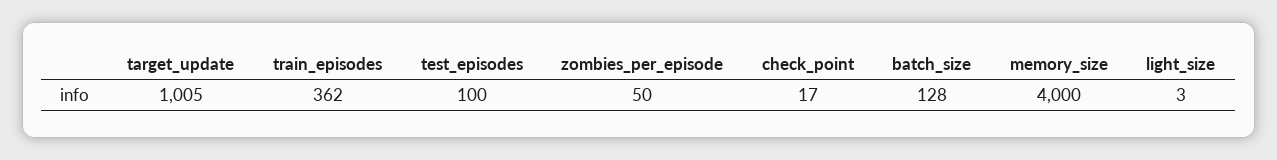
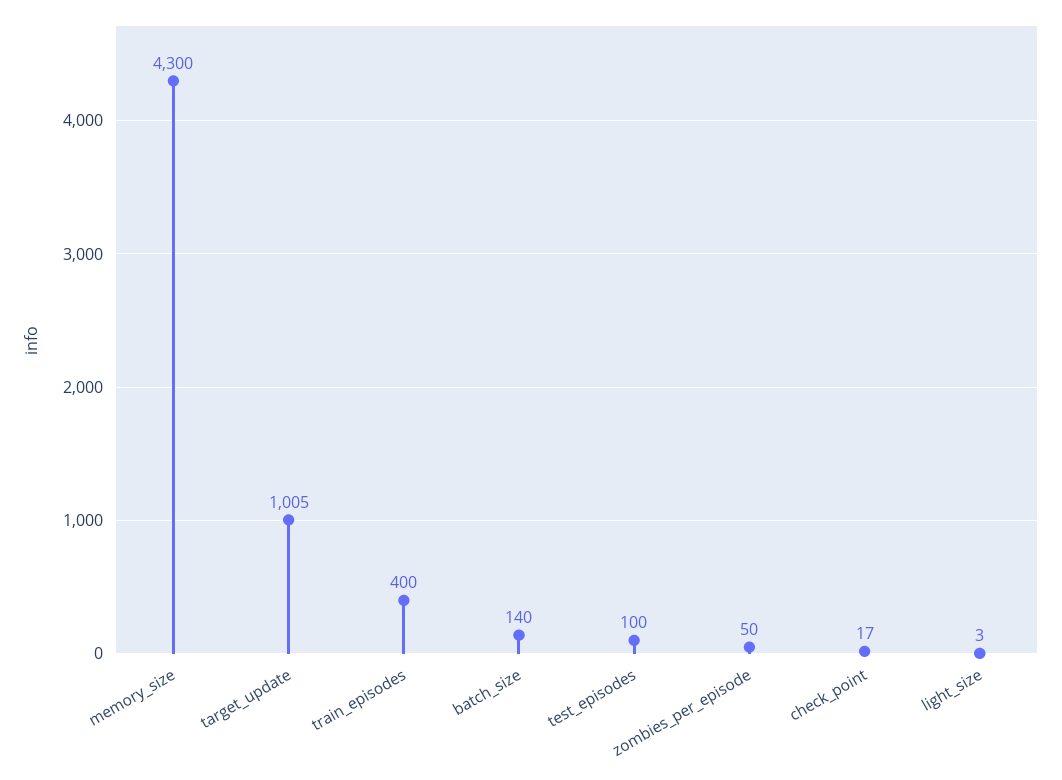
  {
    "target_update": 1005,
-   "train_episodes": 362,
+   "train_episodes": 400,
    "test_episodes": 100,
    "zombies_per_episode": 50,
    "check_point": 17,
-   "batch_size": 128,
+   "batch_size": 140,
-   "memory_size": 4000,
+   "memory_size": 4300,
    "light_size": 3
  }

